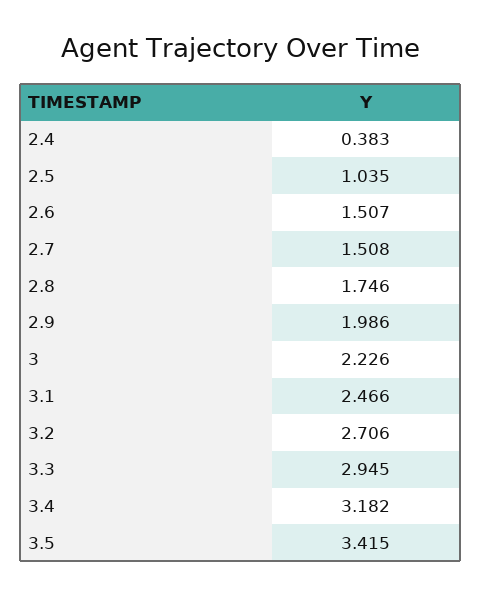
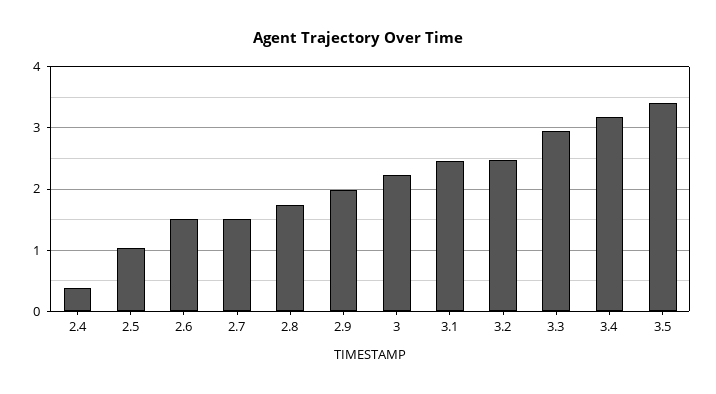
  {
    "2.4": 0.383,
    "2.5": 1.035,
    "2.6": 1.507,
    "2.7": 1.508,
    "2.8": 1.746,
    "2.9": 1.986,
    "3": 2.226,
    "3.1": 2.466,
-   "3.2": 2.706,
+   "3.2": 2.5,
    "3.3": 2.945,
    "3.4": 3.182,
    "3.5": 3.415
  }

